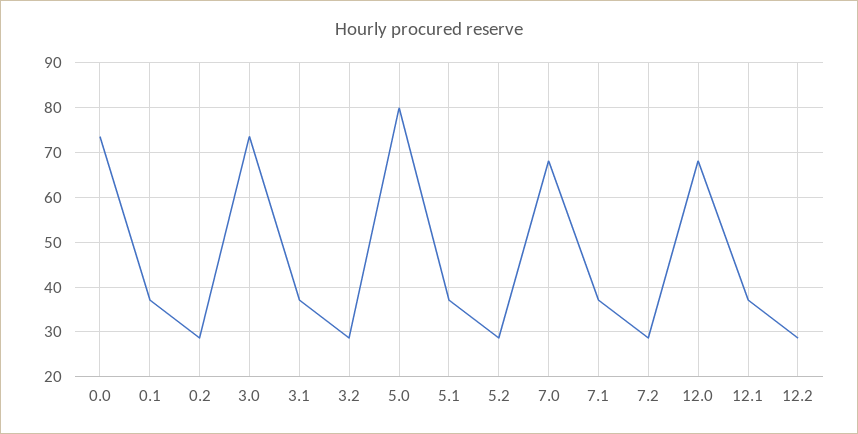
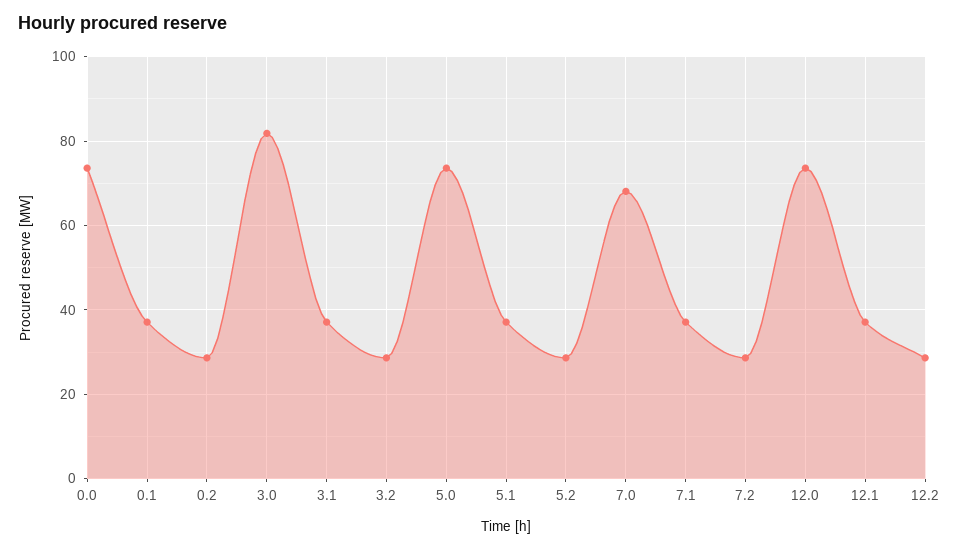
  {
    "0.0": 74,
    "0.1": 38,
    "0.2": 28,
-   "3.0": 74,
+   "3.0": 82,
    "3.1": 38,
    "3.2": 28,
-   "5.0": 80,
+   "5.0": 74,
    "5.1": 38,
    "5.2": 28,
    "7.0": 68,
    "7.1": 38,
    "7.2": 28,
-   "12.0": 68,
+   "12.0": 74,
    "12.1": 38,
    "12.2": 28
  }

